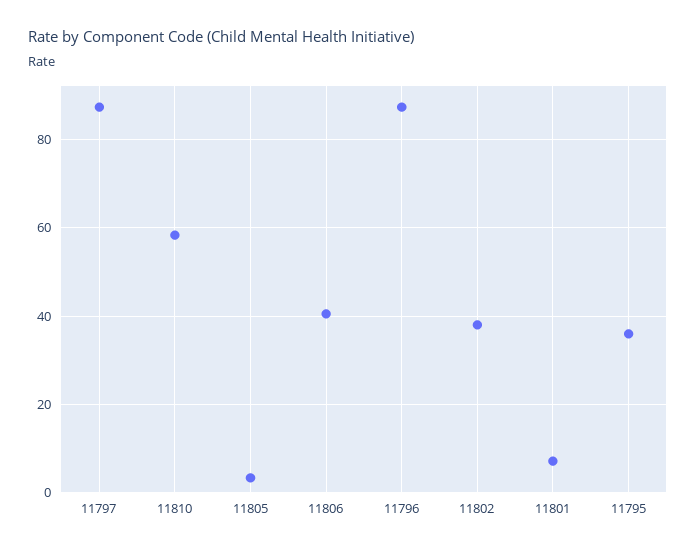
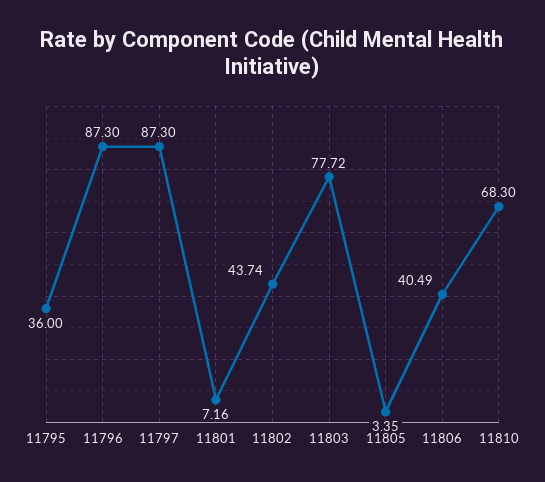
  {
    "11797": 87.3,
-   "11810": 58,
+   "11810": 68.3,
    "11805": 3.35,
    "11806": 40.49,
    "11796": 87.3,
-   "11802": 38,
+   "11802": 43.74,
    "11801": 7.16,
-   "11795": 36
+   "11795": 36,
+   "11803": 77.72
  }

